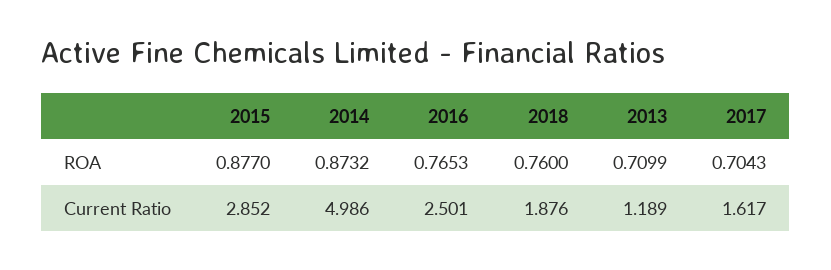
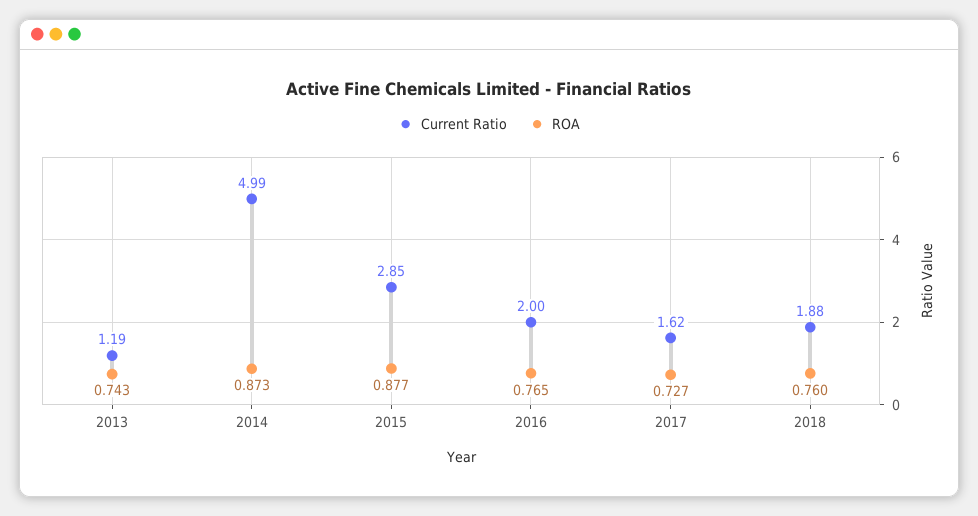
  {
    "ROA": {
      "2015": 0.877,
      "2014": 0.8732,
      "2016": 0.7653,
      "2018": 0.76,
-     "2013": 0.7099,
+     "2013": 0.743,
-     "2017": 0.7043
+     "2017": 0.727
    },
    "Current Ratio": {
      "2015": 2.852,
      "2014": 4.986,
-     "2016": 2.501,
+     "2016": 2,
      "2018": 1.876,
      "2013": 1.189,
      "2017": 1.617
    }
  }

